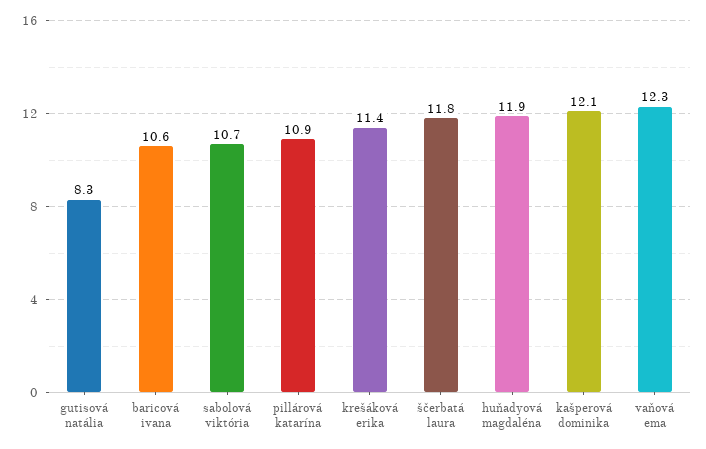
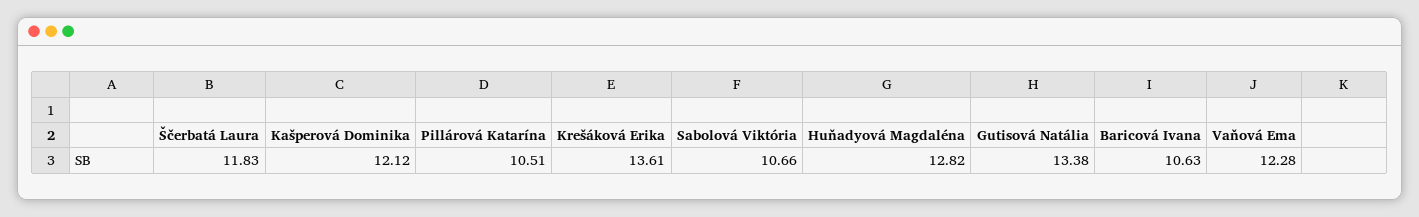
  {
-   "gutisová natália": 8.3,
+   "gutisová natália": 13.38,
    "baricová ivana": 10.63,
    "sabolová viktória": 10.66,
-   "pillárová katarína": 10.9,
+   "pillárová katarína": 10.51,
-   "krešáková erika": 11.4,
+   "krešáková erika": 13.61,
    "ščerbatá laura": 11.83,
-   "huňadyová magdaléna": 11.9,
+   "huňadyová magdaléna": 12.82,
    "kašperová dominika": 12.12,
    "vaňová ema": 12.28
  }

